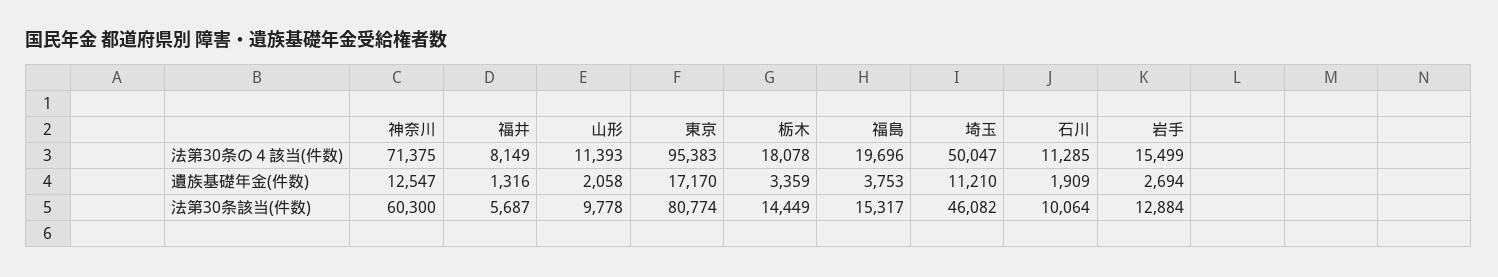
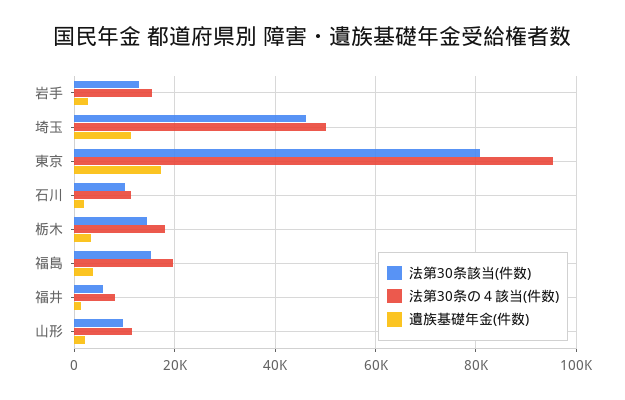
  {
    "法第30条の４該当(件数)": {
-     "神奈川": 71375,
      "福井": 8149,
      "山形": 11393,
      "東京": 95383,
      "栃木": 18078,
      "福島": 19696,
      "埼玉": 50047,
      "石川": 11285,
      "岩手": 15499
    },
    "遺族基礎年金(件数)": {
-     "神奈川": 12547,
      "福井": 1316,
      "山形": 2058,
      "東京": 17170,
      "栃木": 3359,
      "福島": 3753,
      "埼玉": 11210,
      "石川": 1909,
      "岩手": 2694
    },
    "法第30条該当(件数)": {
-     "神奈川": 60300,
      "福井": 5687,
      "山形": 9778,
      "東京": 80774,
      "栃木": 14449,
      "福島": 15317,
      "埼玉": 46082,
      "石川": 10064,
      "岩手": 12884
    }
  }

